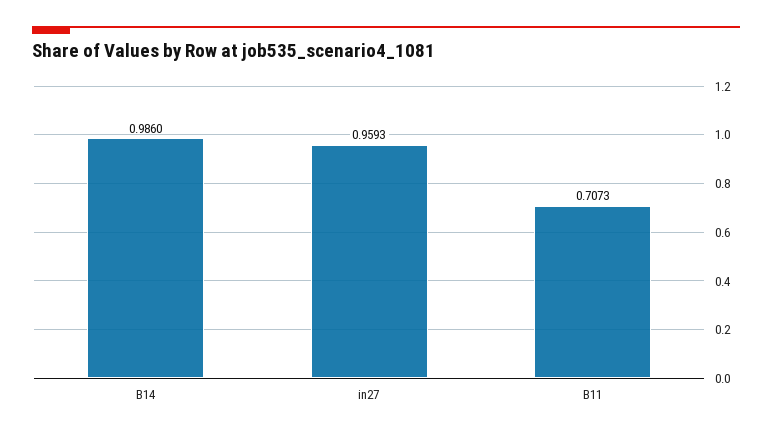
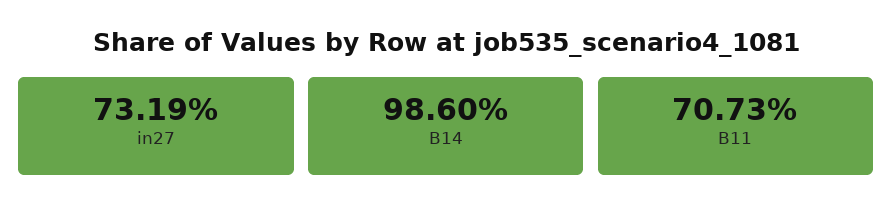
  {
    "B14": 0.986,
-   "in27": 0.9593,
+   "in27": 0.7319,
    "B11": 0.7073
  }

